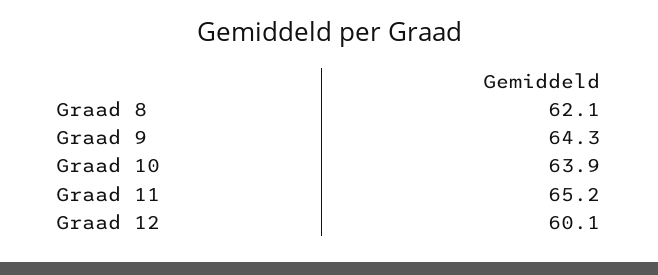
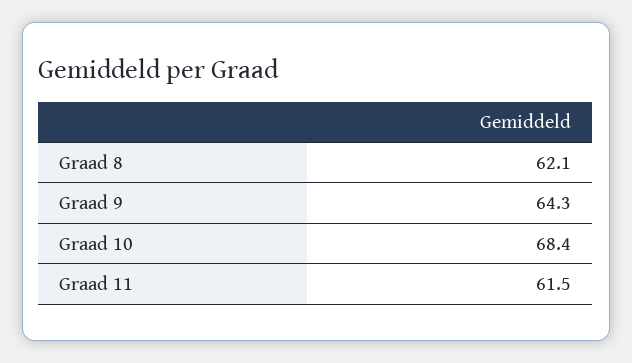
  {
    "Graad 8": 62.1,
    "Graad 9": 64.3,
-   "Graad 10": 63.9,
+   "Graad 10": 68.4,
-   "Graad 11": 65.2,
+   "Graad 11": 61.5
-   "Graad 12": 60.1
  }

